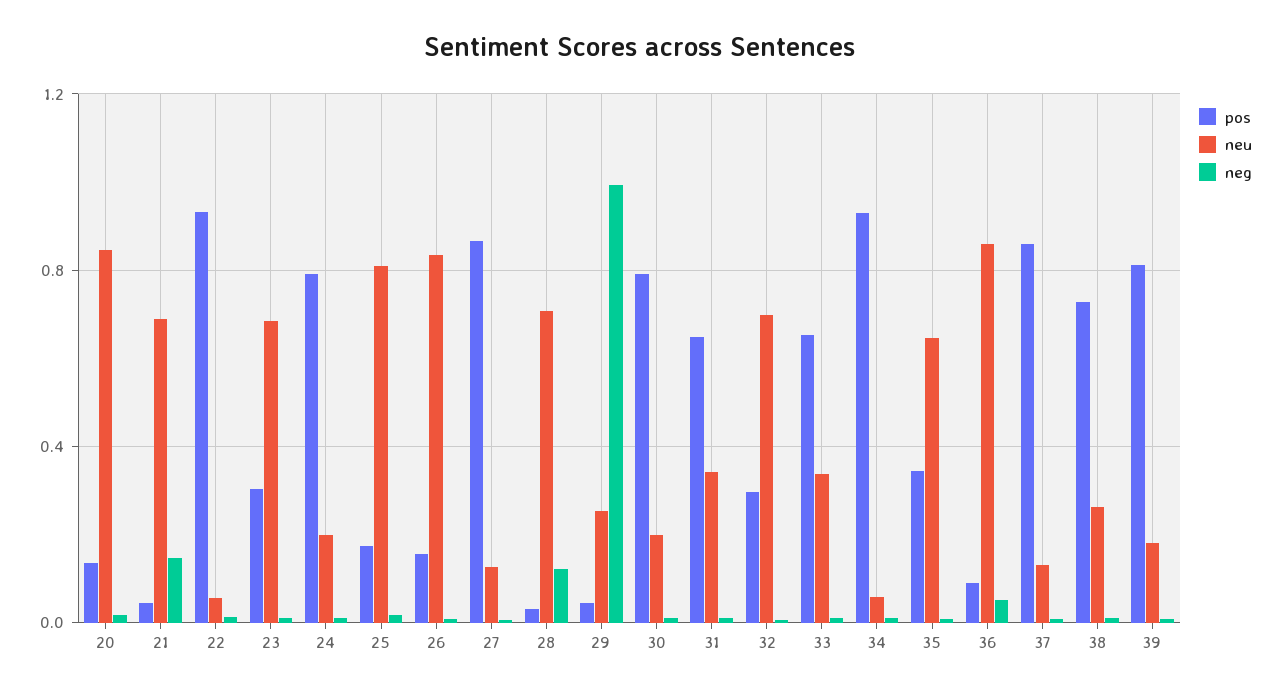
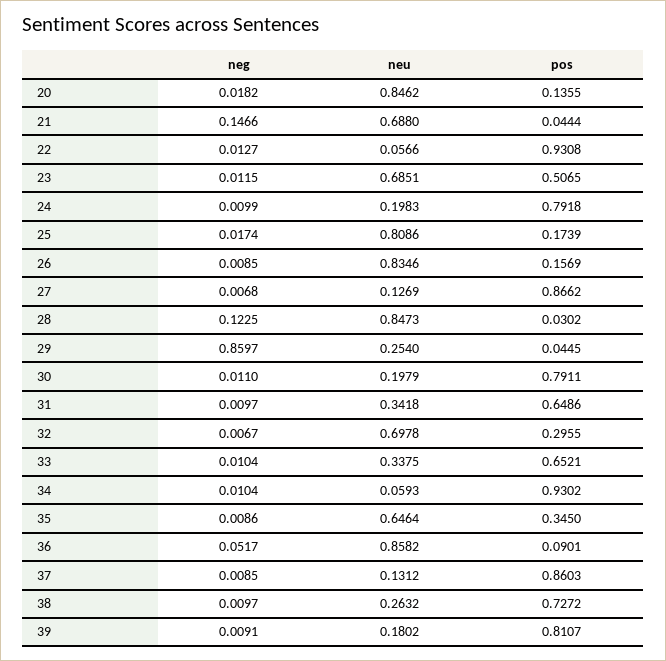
  {
    "pos": {
      "20": 0.1355,
      "21": 0.0444,
      "22": 0.9308,
-     "23": 0.3,
+     "23": 0.5065,
      "24": 0.7918,
      "25": 0.1739,
      "26": 0.1569,
      "27": 0.8662,
      "28": 0.0302,
      "29": 0.0445,
      "30": 0.7911,
      "31": 0.6486,
      "32": 0.2955,
      "33": 0.6521,
      "34": 0.9302,
      "35": 0.345,
      "36": 0.0901,
      "37": 0.8603,
      "38": 0.7272,
      "39": 0.8107
    },
    "neu": {
      "20": 0.8462,
      "21": 0.688,
      "22": 0.0566,
      "23": 0.6851,
      "24": 0.1983,
      "25": 0.8086,
      "26": 0.8346,
      "27": 0.1269,
-     "28": 0.7,
+     "28": 0.8473,
      "29": 0.254,
      "30": 0.1979,
      "31": 0.3418,
      "32": 0.6978,
      "33": 0.3375,
      "34": 0.0593,
      "35": 0.6464,
      "36": 0.8582,
      "37": 0.1312,
      "38": 0.2632,
      "39": 0.1802
    },
    "neg": {
      "20": 0.0182,
      "21": 0.1466,
      "22": 0.0127,
      "23": 0.0115,
      "24": 0.0099,
      "25": 0.0174,
      "26": 0.0085,
      "27": 0.0068,
      "28": 0.1225,
-     "29": 1,
+     "29": 0.8597,
      "30": 0.011,
      "31": 0.0097,
      "32": 0.0067,
      "33": 0.0104,
      "34": 0.0104,
      "35": 0.0086,
      "36": 0.0517,
      "37": 0.0085,
      "38": 0.0097,
      "39": 0.0091
    }
  }

